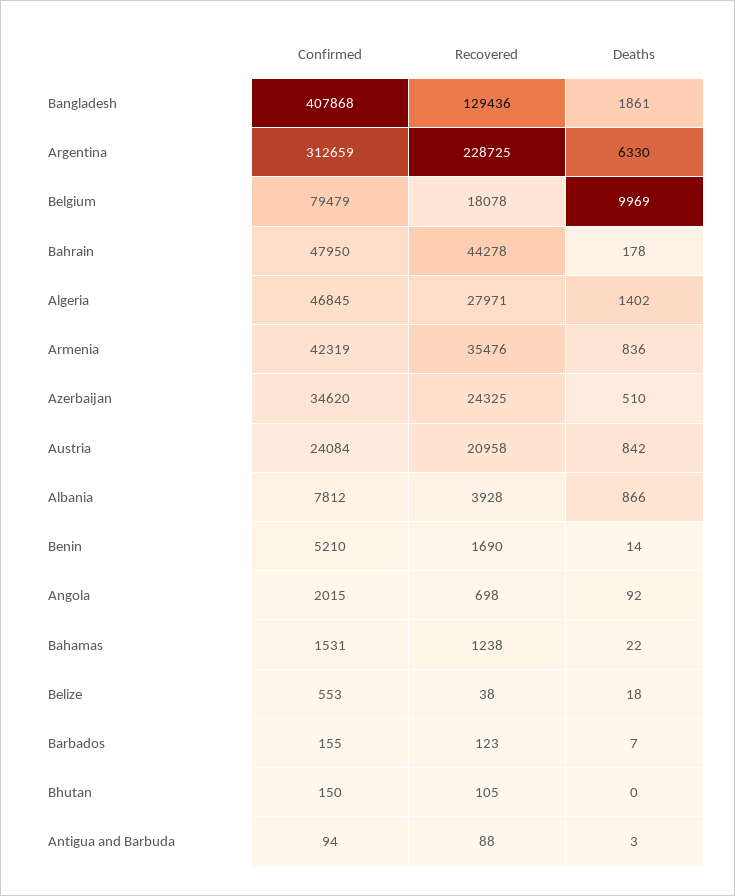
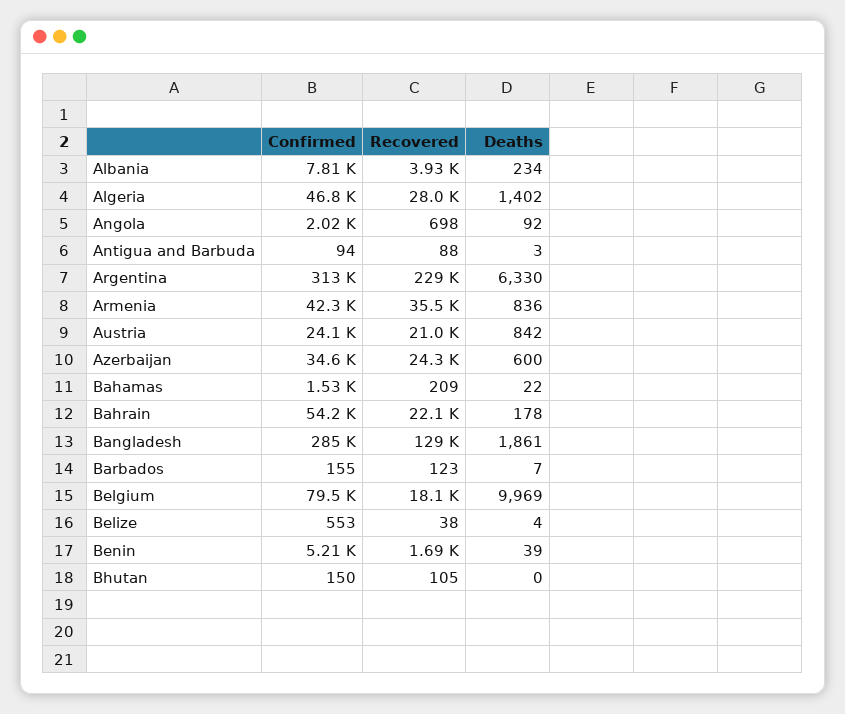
  {
    "Confirmed": {
-     "Bangladesh": 407868,
+     "Bangladesh": 285000,
      "Argentina": 312659,
      "Belgium": 79479,
-     "Bahrain": 47950,
+     "Bahrain": 54200,
      "Algeria": 46845,
      "Armenia": 42319,
      "Azerbaijan": 34620,
      "Austria": 24084,
      "Albania": 7812,
      "Benin": 5210,
      "Angola": 2015,
      "Bahamas": 1531,
      "Belize": 553,
      "Barbados": 155,
      "Bhutan": 150,
      "Antigua and Barbuda": 94
    },
    "Recovered": {
      "Bangladesh": 129436,
      "Argentina": 228725,
      "Belgium": 18078,
-     "Bahrain": 44278,
+     "Bahrain": 22100,
      "Algeria": 27971,
      "Armenia": 35476,
      "Azerbaijan": 24325,
      "Austria": 20958,
      "Albania": 3928,
      "Benin": 1690,
      "Angola": 698,
-     "Bahamas": 1238,
+     "Bahamas": 209,
      "Belize": 38,
      "Barbados": 123,
      "Bhutan": 105,
      "Antigua and Barbuda": 88
    },
    "Deaths": {
      "Bangladesh": 1861,
      "Argentina": 6330,
      "Belgium": 9969,
      "Bahrain": 178,
      "Algeria": 1402,
      "Armenia": 836,
-     "Azerbaijan": 510,
+     "Azerbaijan": 600,
      "Austria": 842,
-     "Albania": 866,
+     "Albania": 234,
-     "Benin": 14,
+     "Benin": 39,
      "Angola": 92,
      "Bahamas": 22,
-     "Belize": 18,
+     "Belize": 4,
      "Barbados": 7,
      "Bhutan": 0,
      "Antigua and Barbuda": 3
    }
  }

